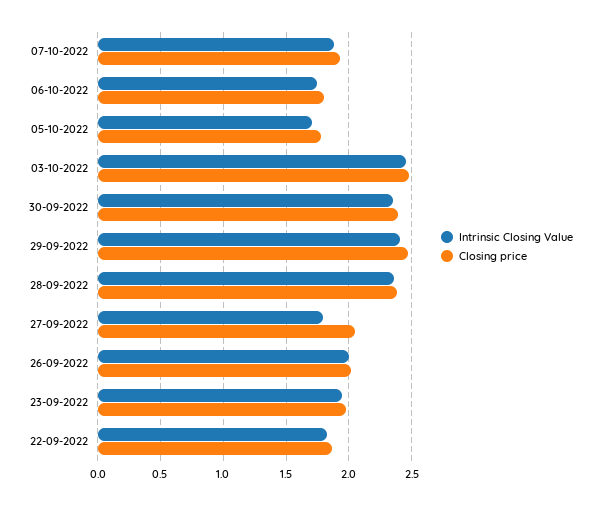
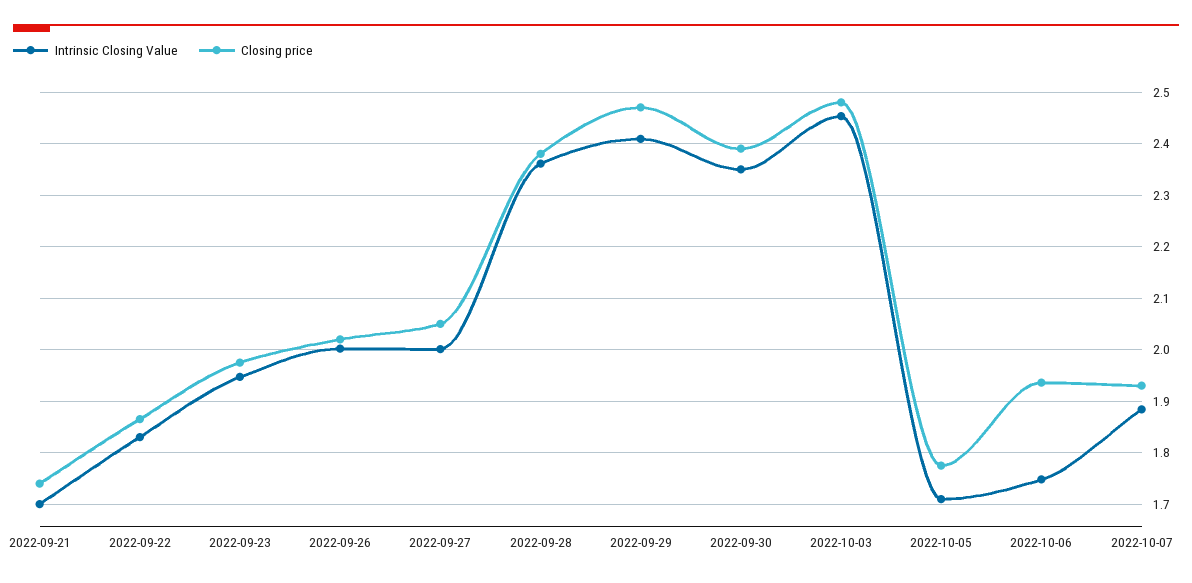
  {
    "Intrinsic Closing Value": {
      "07-10-2022": 1.88,
      "06-10-2022": 1.74,
      "05-10-2022": 1.72,
      "03-10-2022": 2.46,
      "30-09-2022": 2.36,
      "29-09-2022": 2.4,
      "28-09-2022": 2.36,
-     "27-09-2022": 1.8,
+     "27-09-2022": 2,
      "26-09-2022": 2,
      "23-09-2022": 1.94,
-     "22-09-2022": 1.84
+     "22-09-2022": 1.84,
+     "2022-09-21": 1.7
    },
    "Closing price": {
      "07-10-2022": 1.94,
-     "06-10-2022": 1.8,
+     "06-10-2022": 1.94,
      "05-10-2022": 1.78,
      "03-10-2022": 2.48,
      "30-09-2022": 2.4,
      "29-09-2022": 2.48,
      "28-09-2022": 2.38,
      "27-09-2022": 2.06,
      "26-09-2022": 2.02,
      "23-09-2022": 1.98,
-     "22-09-2022": 1.86
+     "22-09-2022": 1.86,
+     "2022-09-21": 1.74
    }
  }

